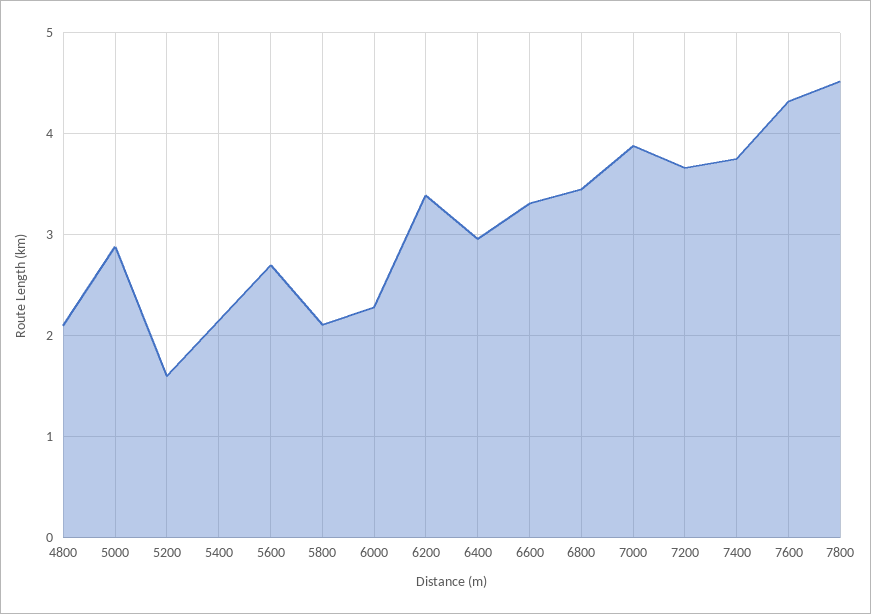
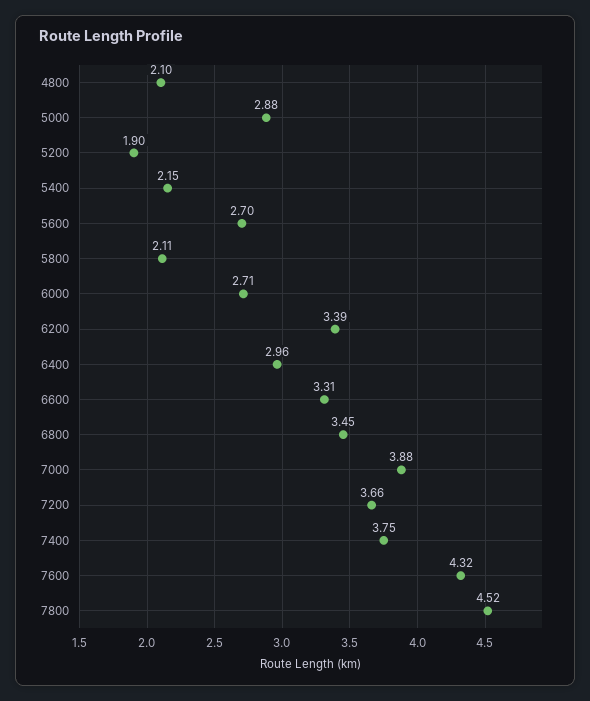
  {
    "4800": 2.1,
    "5000": 2.88,
-   "5200": 1.6,
+   "5200": 1.9,
    "5400": 2.15,
    "5600": 2.7,
    "5800": 2.11,
-   "6000": 2.3,
+   "6000": 2.71,
    "6200": 3.39,
    "6400": 2.96,
    "6600": 3.31,
    "6800": 3.45,
    "7000": 3.88,
    "7200": 3.66,
    "7400": 3.75,
    "7600": 4.32,
    "7800": 4.52
  }

